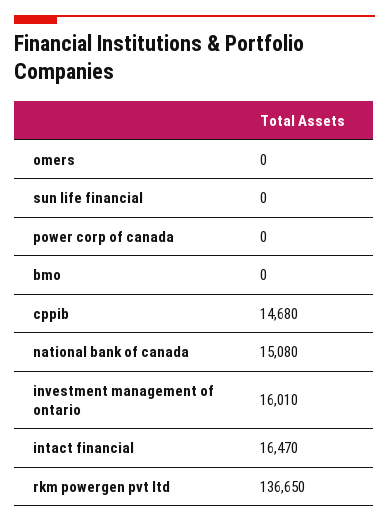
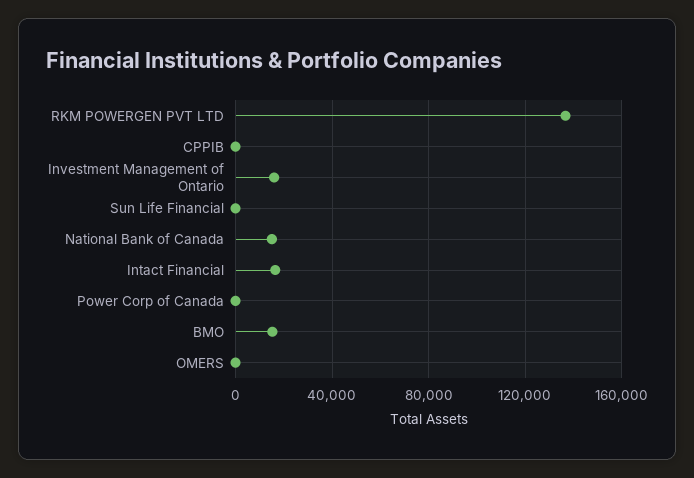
  {
    "omers": 0,
    "sun life financial": 0,
    "power corp of canada": 0,
-   "bmo": 0,
+   "bmo": 15000,
-   "cppib": 14680,
+   "cppib": 0,
    "national bank of canada": 15080,
    "investment management of ontario": 16010,
    "intact financial": 16470,
    "rkm powergen pvt ltd": 136650
  }

